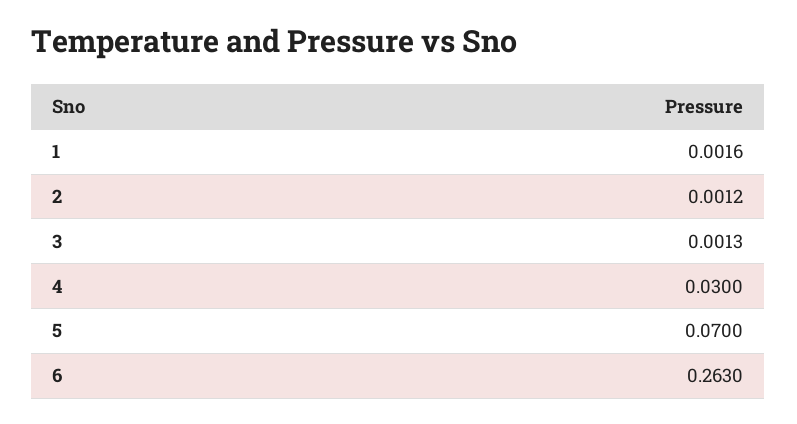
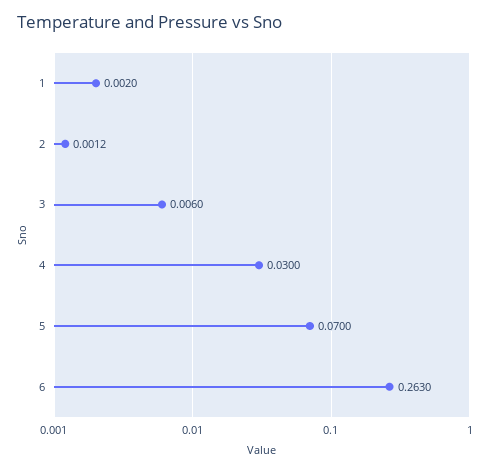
  {
-   "1": 0.0016,
+   "1": 0.002,
    "2": 0.0012,
-   "3": 0.0013,
+   "3": 0.006,
    "4": 0.03,
    "5": 0.07,
    "6": 0.263
  }

